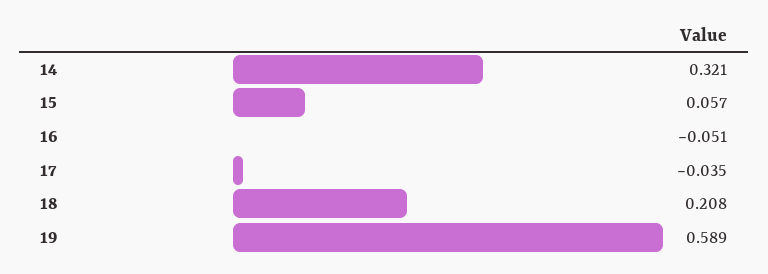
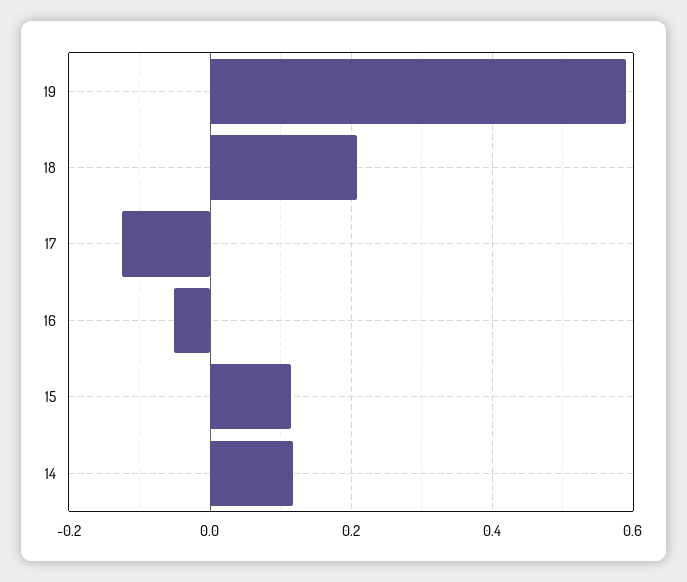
  {
-   "14": 0.321,
+   "14": 0.12,
-   "15": 0.057,
+   "15": 0.12,
    "16": -0.051,
-   "17": -0.035,
+   "17": -0.12,
    "18": 0.208,
    "19": 0.589
  }

